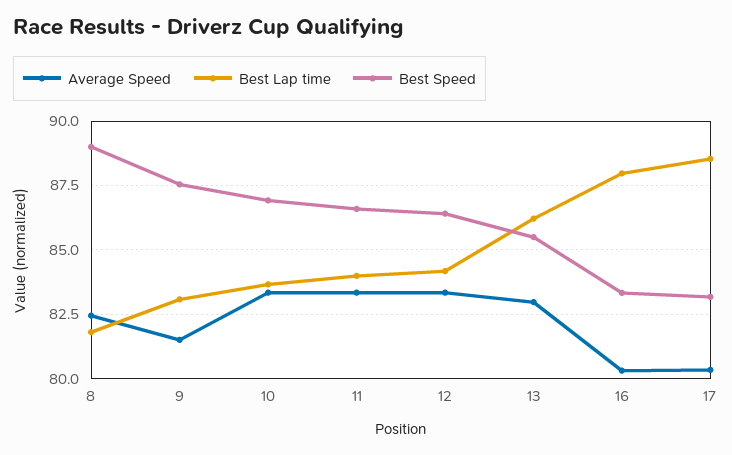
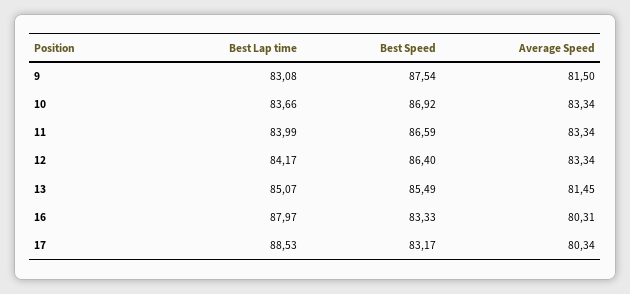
  {
    "Average Speed": {
-     "8": 82.5,
      "9": 81.5,
      "10": 83.34,
      "11": 83.34,
      "12": 83.34,
-     "13": 83,
+     "13": 81.45,
      "16": 80.31,
      "17": 80.34
    },
    "Best Lap time": {
-     "8": 81.75,
      "9": 83.08,
      "10": 83.66,
      "11": 83.99,
      "12": 84.17,
-     "13": 86.25,
+     "13": 85.07,
      "16": 87.97,
      "17": 88.53
    },
    "Best Speed": {
-     "8": 89,
      "9": 87.54,
      "10": 86.92,
      "11": 86.59,
      "12": 86.4,
      "13": 85.49,
      "16": 83.33,
      "17": 83.17
    }
  }

